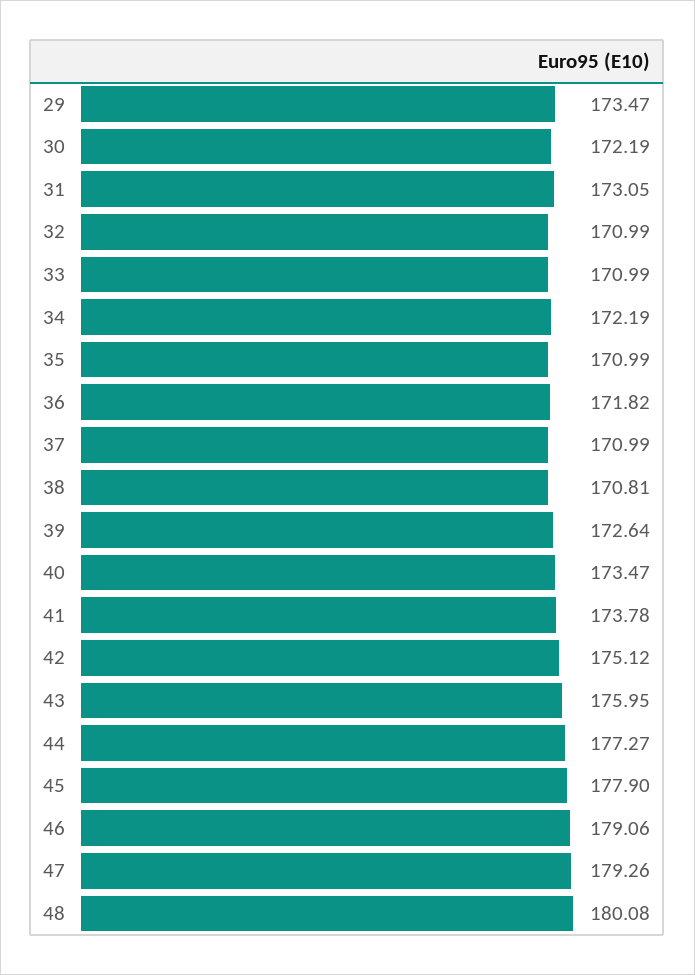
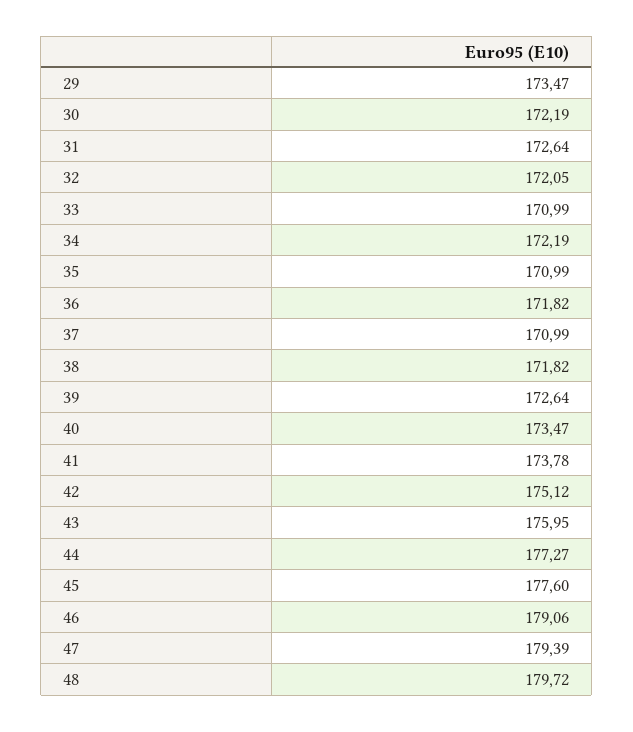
  {
    "29": 173.47,
    "30": 172.19,
-   "31": 173.05,
+   "31": 172.64,
-   "32": 170.99,
+   "32": 172.05,
    "33": 170.99,
    "34": 172.19,
    "35": 170.99,
    "36": 171.82,
    "37": 170.99,
-   "38": 170.81,
+   "38": 171.82,
    "39": 172.64,
    "40": 173.47,
    "41": 173.78,
    "42": 175.12,
    "43": 175.95,
    "44": 177.27,
-   "45": 177.9,
+   "45": 177.6,
    "46": 179.06,
-   "47": 179.26,
+   "47": 179.39,
-   "48": 180.08
+   "48": 179.72
  }

